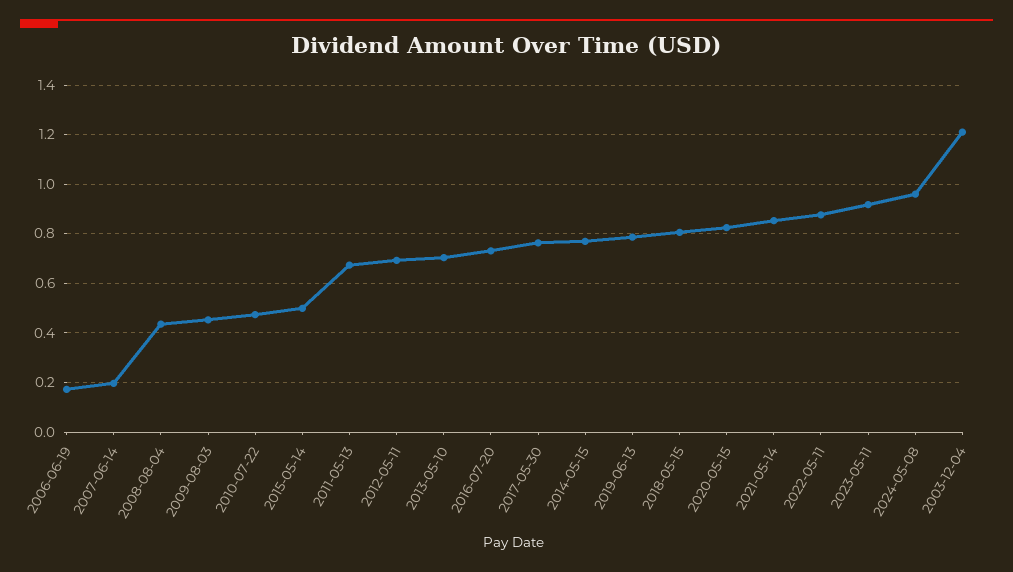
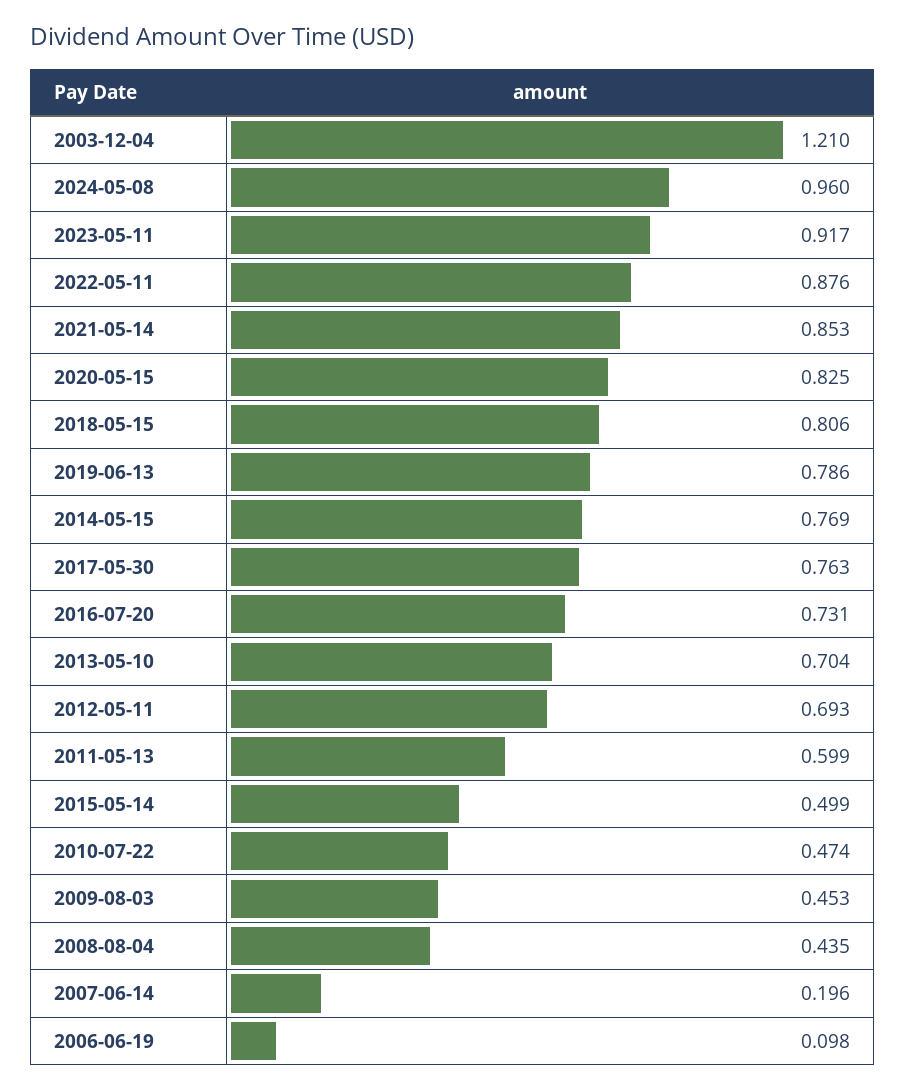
  {
-   "2006-06-19": 0.175,
+   "2006-06-19": 0.098,
    "2007-06-14": 0.196,
    "2008-08-04": 0.435,
    "2009-08-03": 0.453,
    "2010-07-22": 0.474,
    "2015-05-14": 0.499,
-   "2011-05-13": 0.675,
+   "2011-05-13": 0.599,
    "2012-05-11": 0.693,
    "2013-05-10": 0.704,
    "2016-07-20": 0.731,
    "2017-05-30": 0.763,
    "2014-05-15": 0.769,
    "2019-06-13": 0.786,
    "2018-05-15": 0.806,
    "2020-05-15": 0.825,
    "2021-05-14": 0.853,
    "2022-05-11": 0.876,
    "2023-05-11": 0.917,
    "2024-05-08": 0.96,
    "2003-12-04": 1.21
  }

